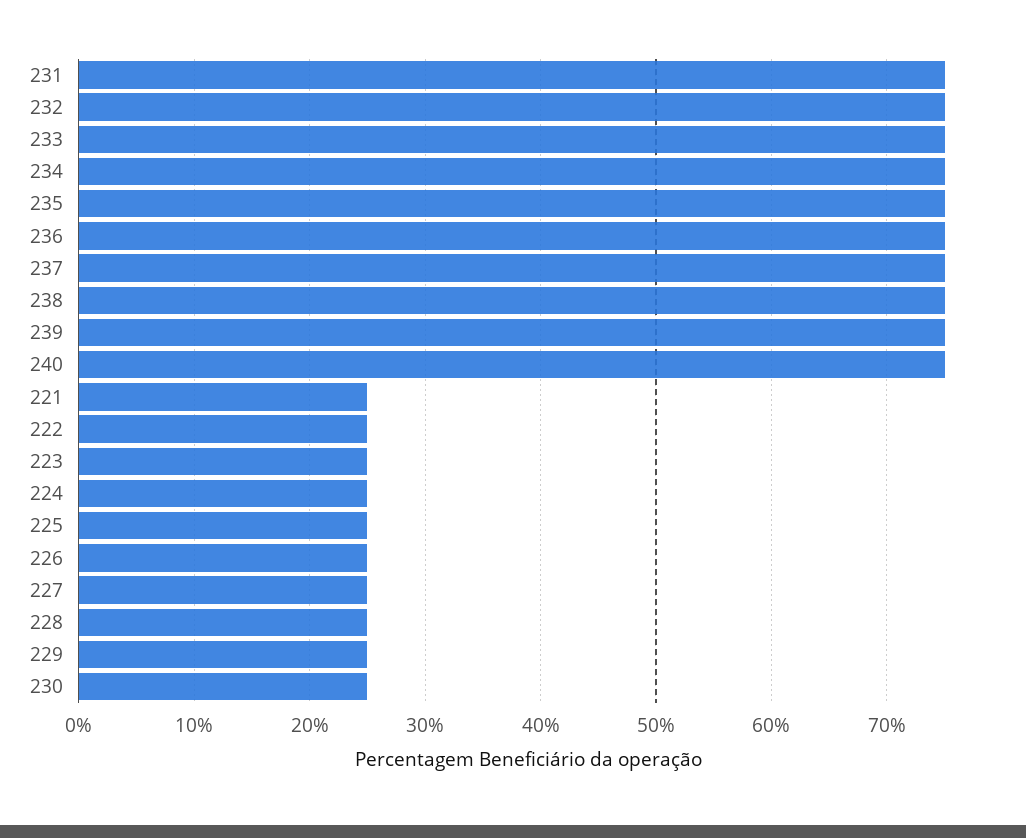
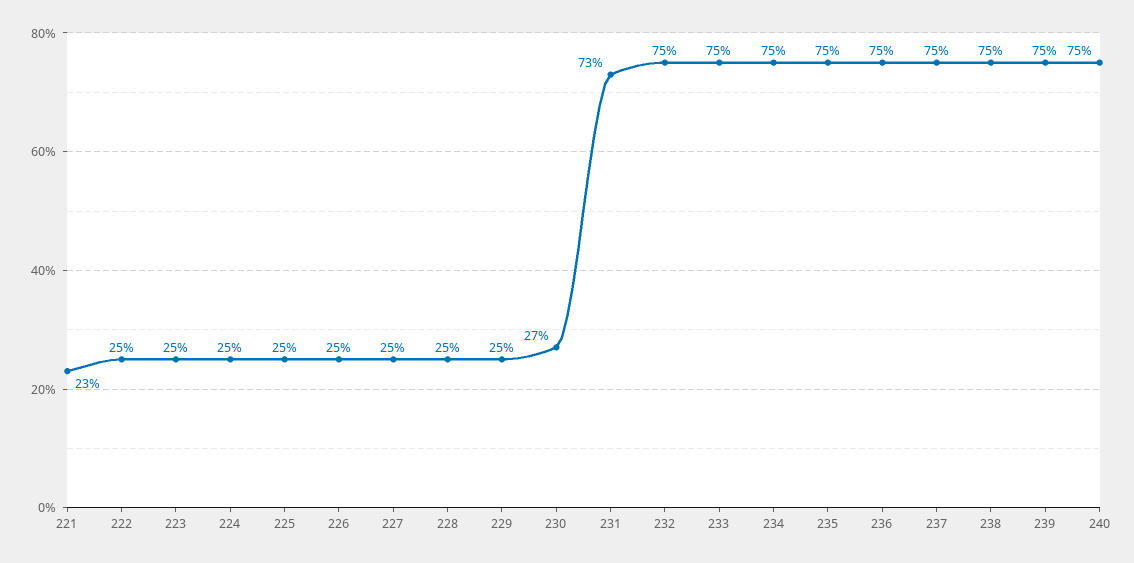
  {
-   "231": 75,
+   "231": 73,
    "232": 75,
    "233": 75,
    "234": 75,
    "235": 75,
    "236": 75,
    "237": 75,
    "238": 75,
    "239": 75,
    "240": 75,
-   "221": 25,
+   "221": 23,
    "222": 25,
    "223": 25,
    "224": 25,
    "225": 25,
    "226": 25,
    "227": 25,
    "228": 25,
    "229": 25,
-   "230": 25
+   "230": 27
  }

